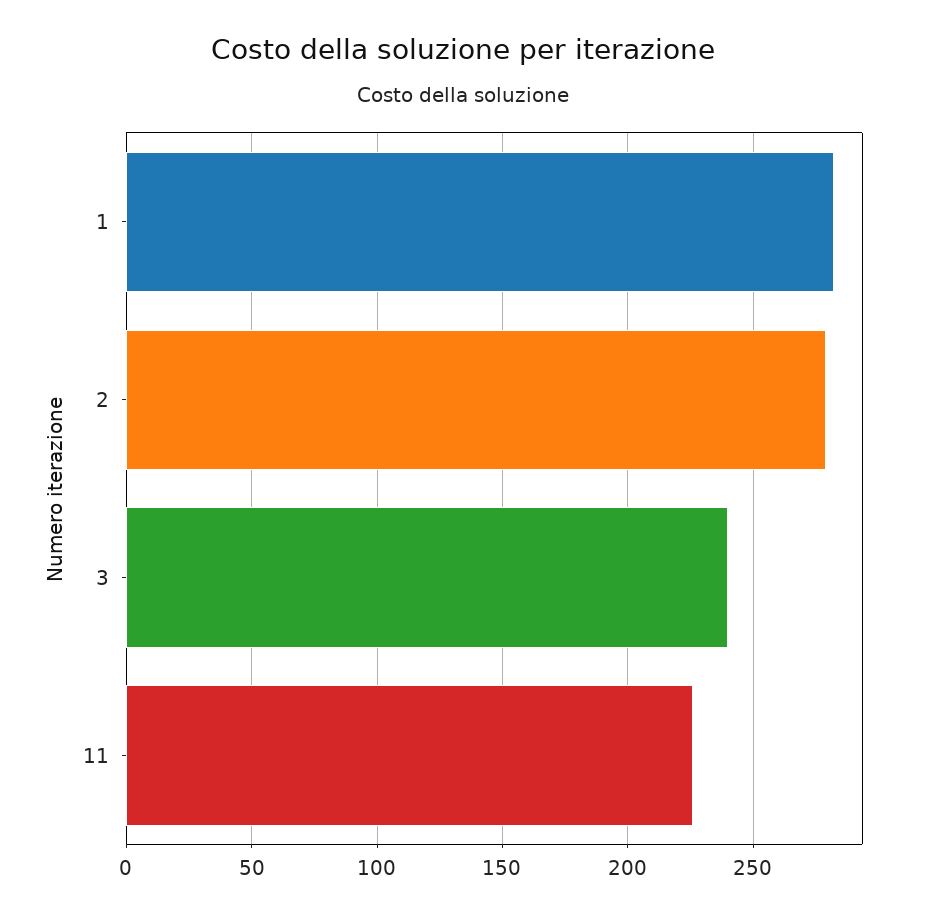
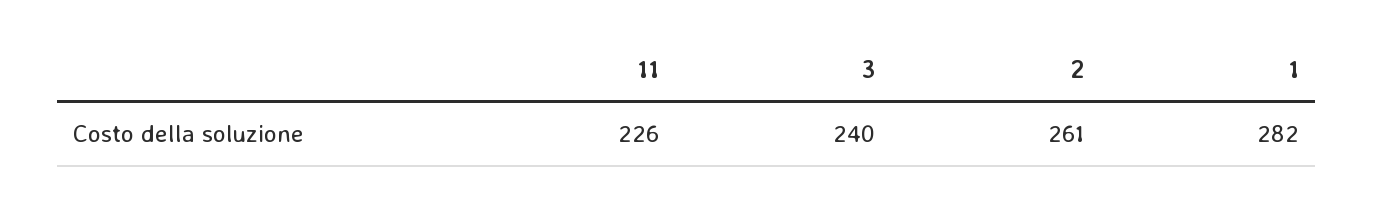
  {
    "1": 282,
-   "2": 280,
+   "2": 261,
    "3": 240,
    "11": 226
  }

